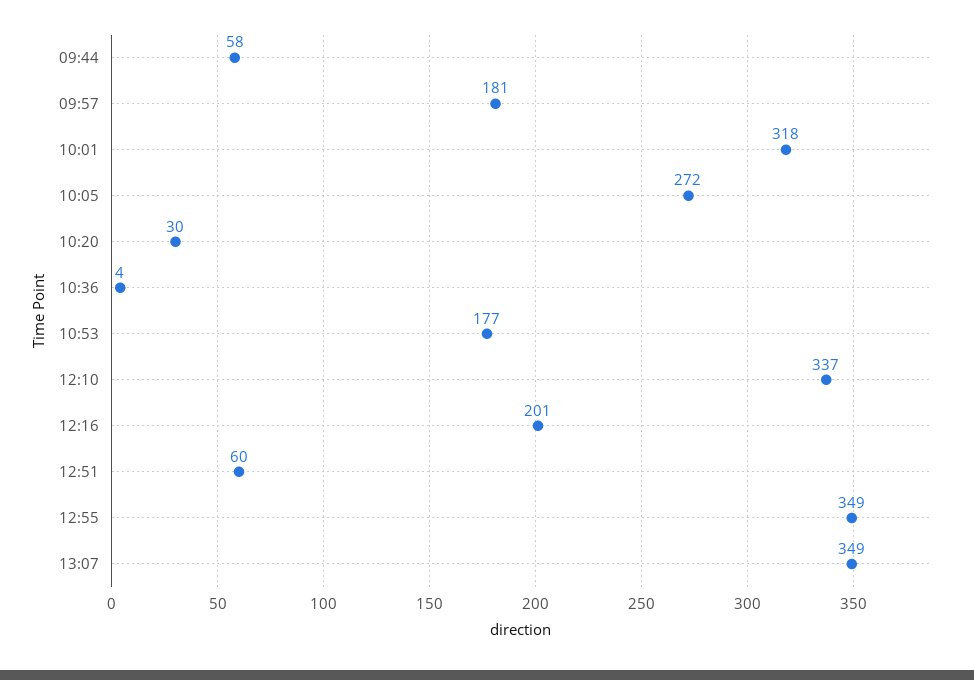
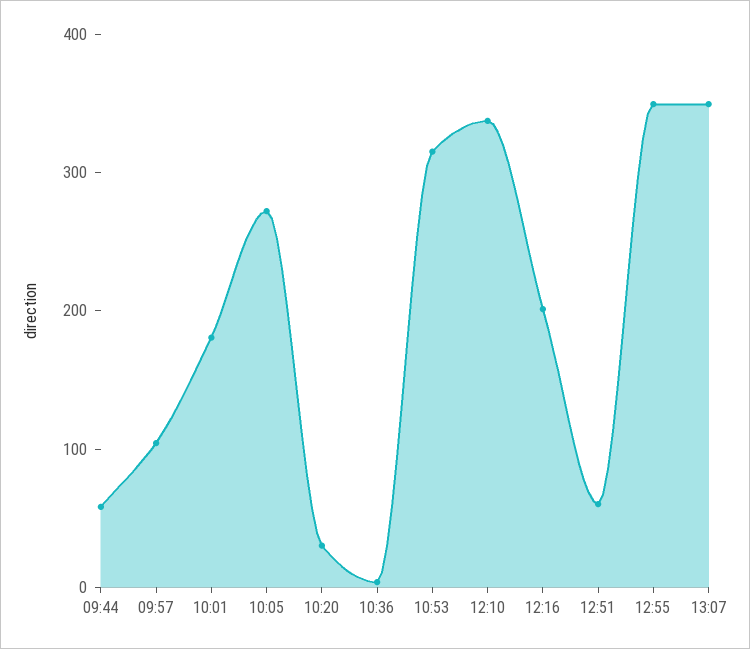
  {
    "09:44": 58,
-   "09:57": 181,
+   "09:57": 100,
-   "10:01": 318,
+   "10:01": 180,
    "10:05": 272,
    "10:20": 30,
    "10:36": 4,
-   "10:53": 177,
+   "10:53": 320,
    "12:10": 337,
    "12:16": 201,
    "12:51": 60,
    "12:55": 349,
    "13:07": 349
  }

